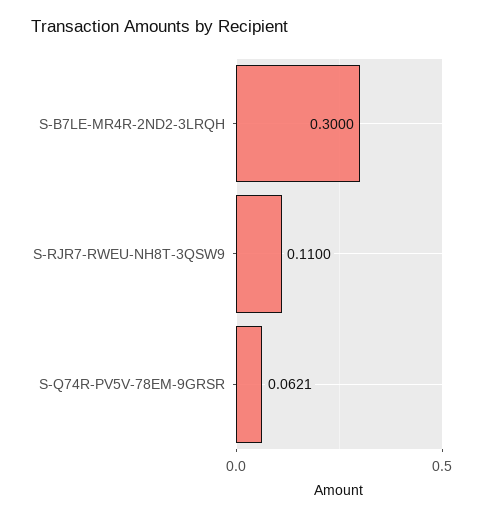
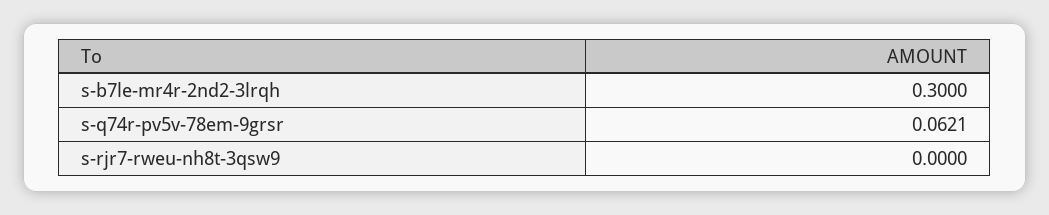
  {
    "S-B7LE-MR4R-2ND2-3LRQH": 0.3,
-   "S-RJR7-RWEU-NH8T-3QSW9": 0.11,
+   "S-RJR7-RWEU-NH8T-3QSW9": 0,
    "S-Q74R-PV5V-78EM-9GRSR": 0.0621
  }

